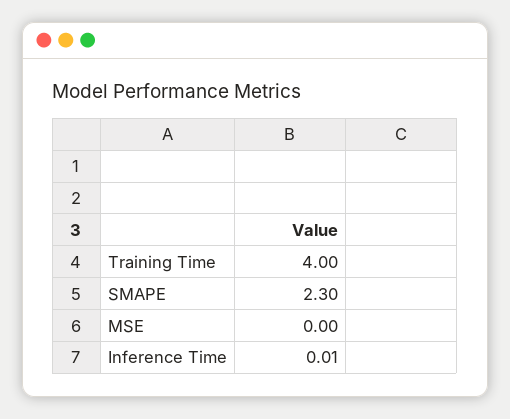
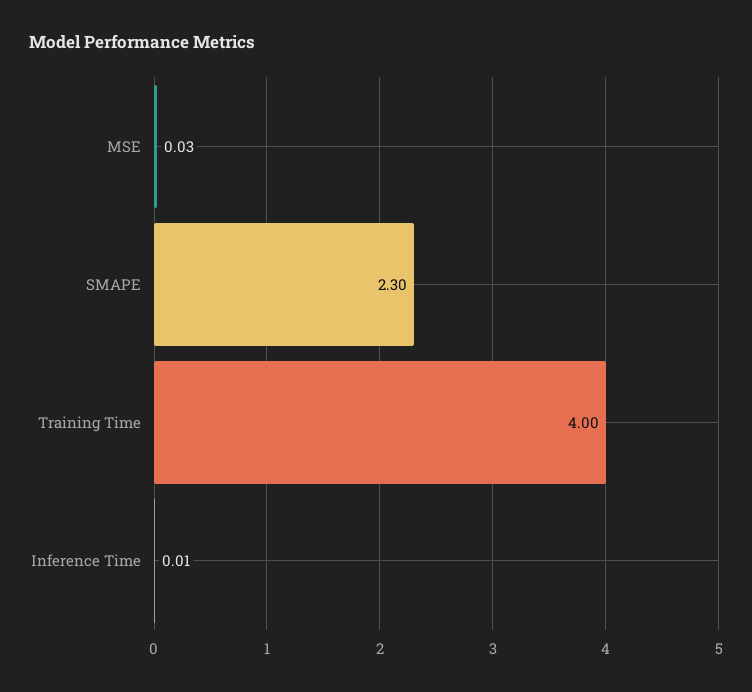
  {
    "Training Time": 4,
    "SMAPE": 2.3,
-   "MSE": 0,
+   "MSE": 0.03,
    "Inference Time": 0.01
  }

